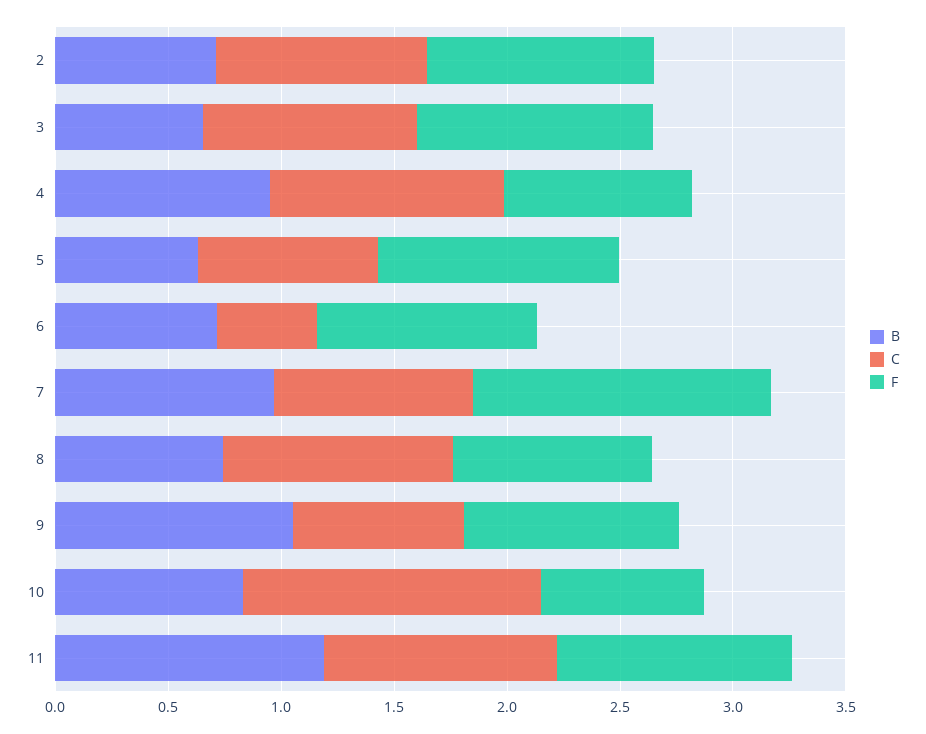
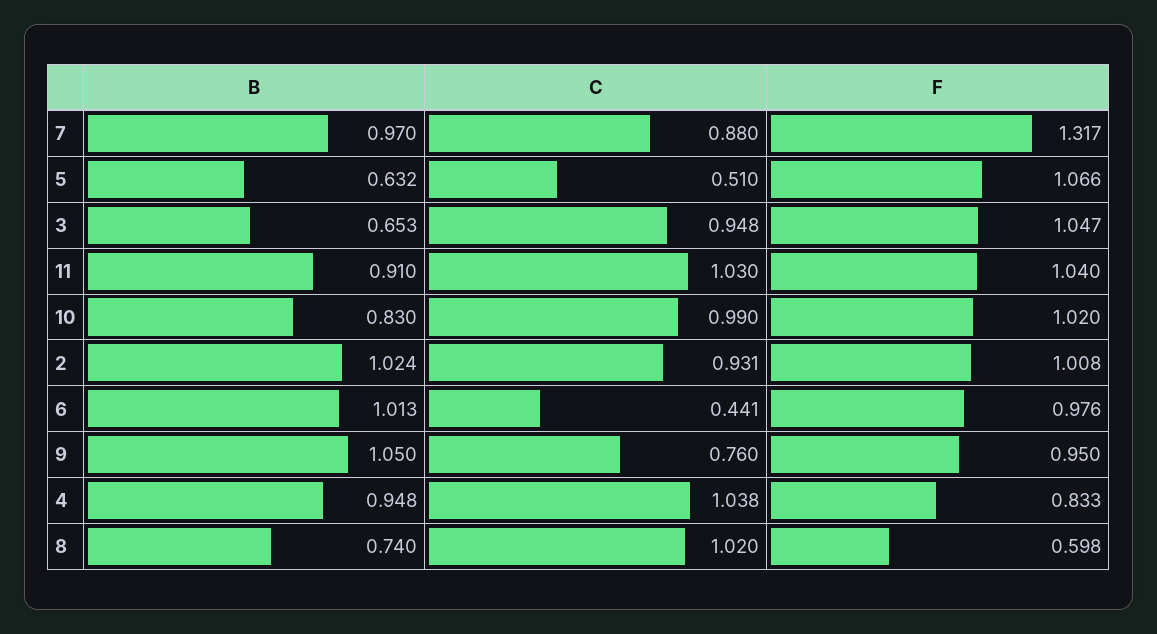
  {
    "B": {
-     "2": 0.7,
+     "2": 1.024,
      "3": 0.653,
      "4": 0.948,
      "5": 0.632,
-     "6": 0.7,
+     "6": 1.013,
      "7": 0.97,
      "8": 0.74,
      "9": 1.05,
      "10": 0.83,
-     "11": 1.2
+     "11": 0.91
    },
    "C": {
      "2": 0.931,
      "3": 0.948,
      "4": 1.038,
-     "5": 0.8,
+     "5": 0.51,
      "6": 0.441,
      "7": 0.88,
      "8": 1.02,
      "9": 0.76,
-     "10": 1.3,
+     "10": 0.99,
      "11": 1.03
    },
    "F": {
      "2": 1.008,
      "3": 1.047,
      "4": 0.833,
      "5": 1.066,
      "6": 0.976,
      "7": 1.317,
-     "8": 0.9,
+     "8": 0.598,
      "9": 0.95,
-     "10": 0.7,
+     "10": 1.02,
      "11": 1.04
    }
  }

